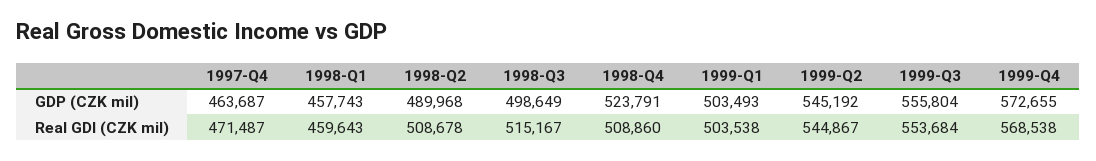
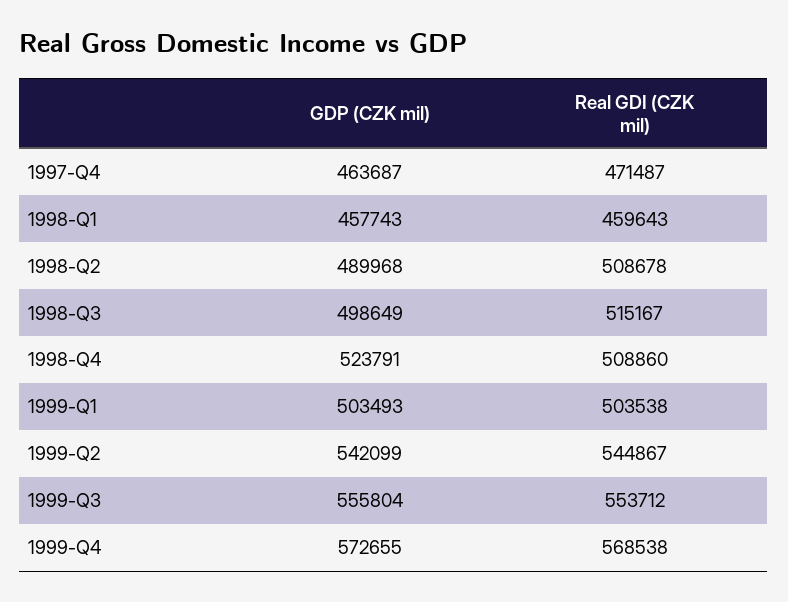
  {
    "1997-Q4": {
      "GDP (CZK mil)": 463687,
      "Real GDI (CZK mil)": 471487
    },
    "1998-Q1": {
      "GDP (CZK mil)": 457743,
      "Real GDI (CZK mil)": 459643
    },
    "1998-Q2": {
      "GDP (CZK mil)": 489968,
      "Real GDI (CZK mil)": 508678
    },
    "1998-Q3": {
      "GDP (CZK mil)": 498649,
      "Real GDI (CZK mil)": 515167
    },
    "1998-Q4": {
      "GDP (CZK mil)": 523791,
      "Real GDI (CZK mil)": 508860
    },
    "1999-Q1": {
      "GDP (CZK mil)": 503493,
      "Real GDI (CZK mil)": 503538
    },
    "1999-Q2": {
-     "GDP (CZK mil)": 545192,
+     "GDP (CZK mil)": 542099,
      "Real GDI (CZK mil)": 544867
    },
    "1999-Q3": {
      "GDP (CZK mil)": 555804,
-     "Real GDI (CZK mil)": 553684
+     "Real GDI (CZK mil)": 553712
    },
    "1999-Q4": {
      "GDP (CZK mil)": 572655,
      "Real GDI (CZK mil)": 568538
    }
  }

